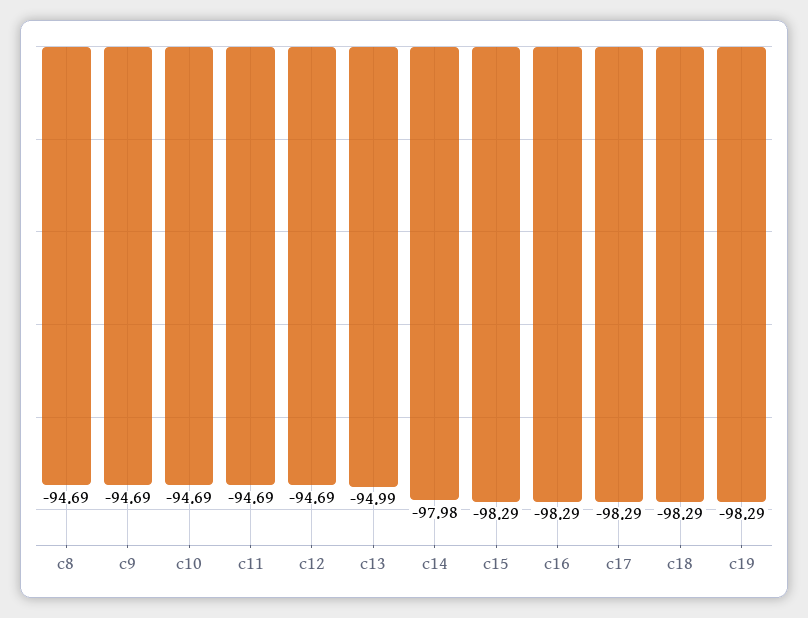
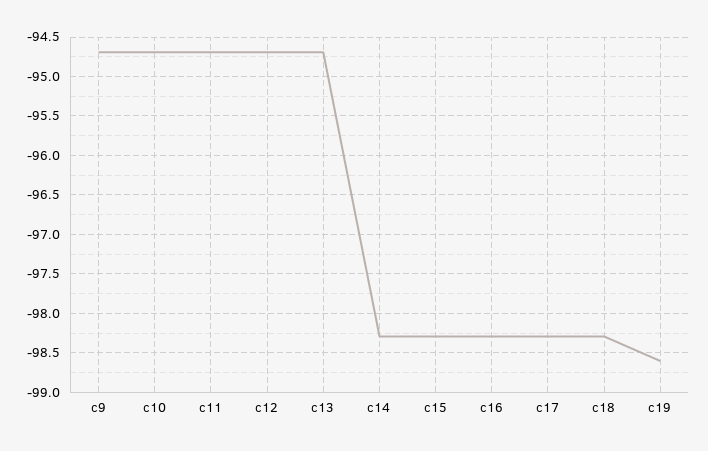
  {
-   "c8": -94.69,
    "c9": -94.69,
    "c10": -94.69,
    "c11": -94.69,
    "c12": -94.69,
-   "c13": -94.99,
+   "c13": -94.7,
-   "c14": -97.98,
+   "c14": -98.3,
    "c15": -98.29,
    "c16": -98.29,
    "c17": -98.29,
    "c18": -98.29,
-   "c19": -98.29
+   "c19": -98.6
  }

